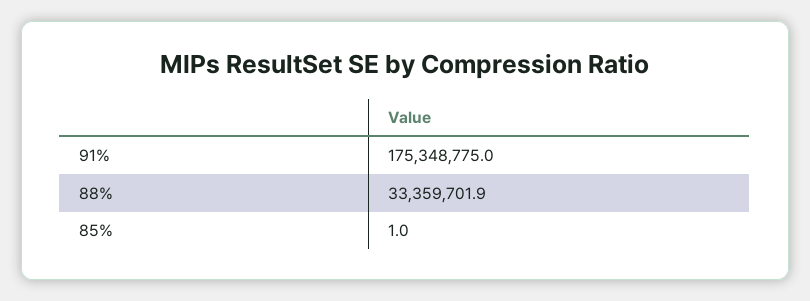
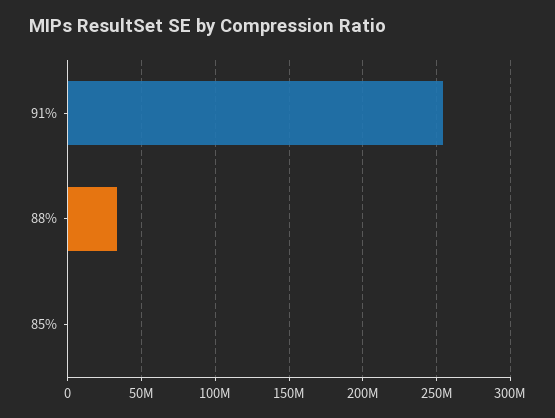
  {
-   "91%": 175348775,
+   "91%": 255000000,
    "88%": 33359701.9,
    "85%": 1
  }

